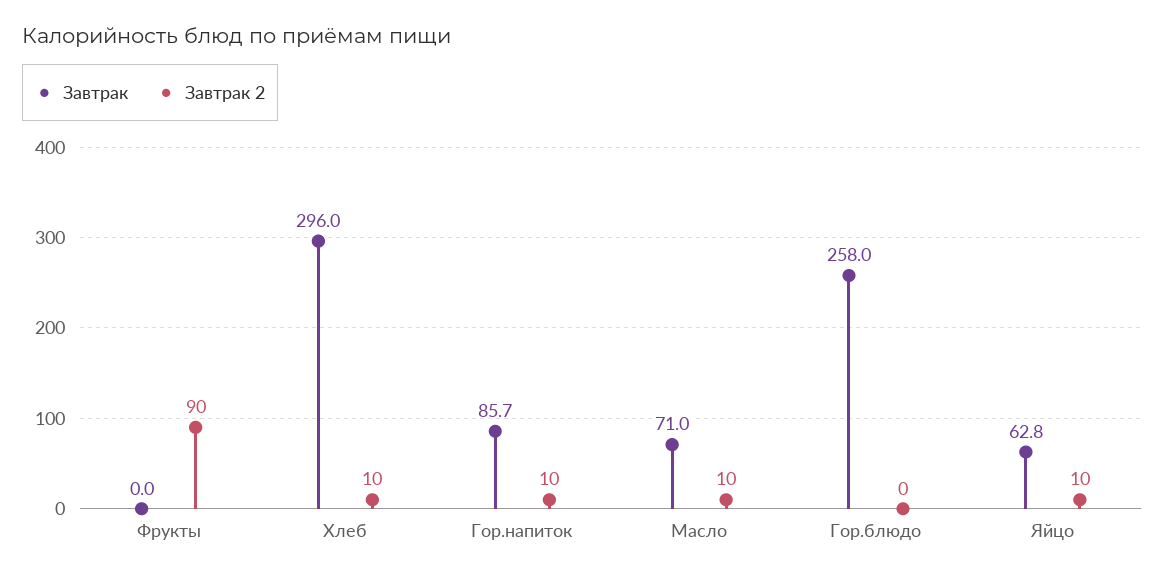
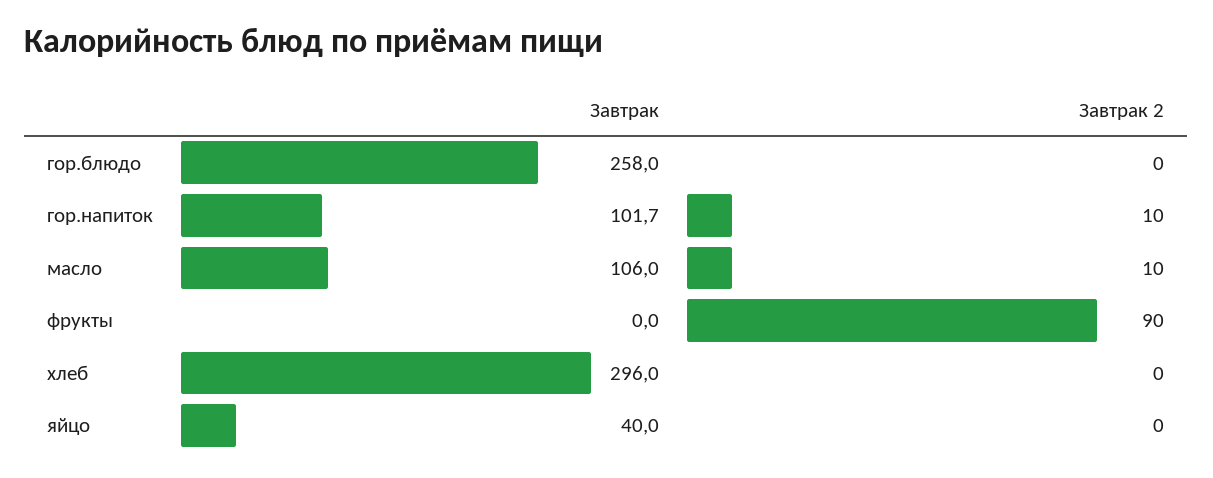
  {
    "Завтрак": {
      "Фрукты": 0,
      "Хлеб": 296,
-     "Гор.напиток": 85.7,
+     "Гор.напиток": 101.7,
-     "Масло": 71,
+     "Масло": 106,
      "Гор.блюдо": 258,
-     "Яйцо": 62.8
+     "Яйцо": 40
    },
    "Завтрак 2": {
      "Фрукты": 90,
-     "Хлеб": 10,
+     "Хлеб": 0,
      "Гор.напиток": 10,
      "Масло": 10,
      "Гор.блюдо": 0,
-     "Яйцо": 10
+     "Яйцо": 0
    }
  }

